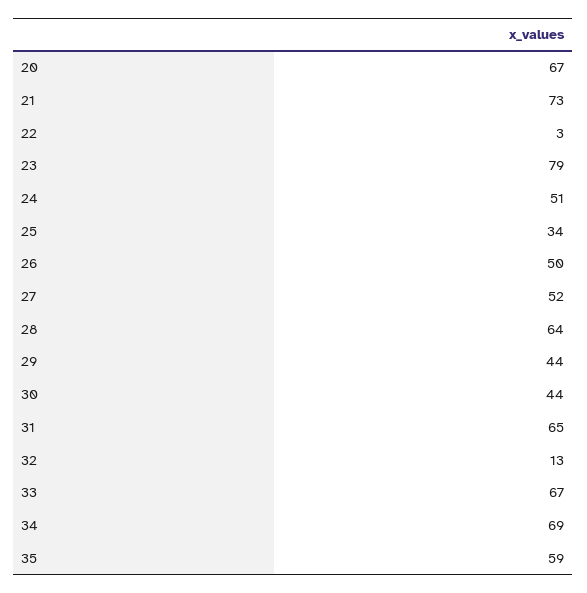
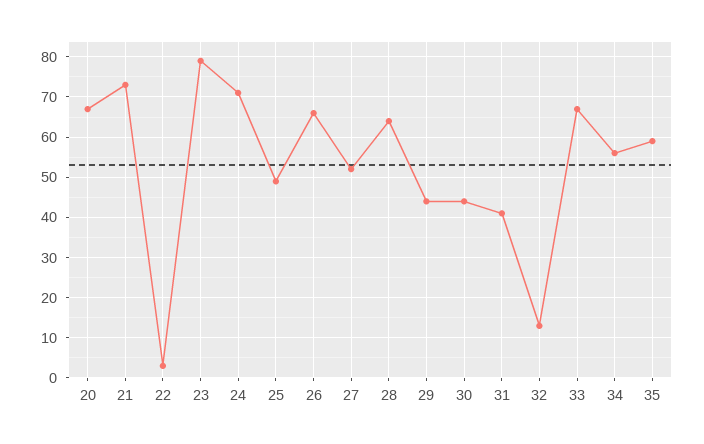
  {
    "20": 67,
    "21": 73,
    "22": 3,
    "23": 79,
-   "24": 51,
+   "24": 70,
-   "25": 34,
+   "25": 50,
-   "26": 50,
+   "26": 65,
    "27": 52,
    "28": 64,
    "29": 44,
    "30": 44,
-   "31": 65,
+   "31": 40,
    "32": 13,
    "33": 67,
-   "34": 69,
+   "34": 55,
    "35": 59
  }

